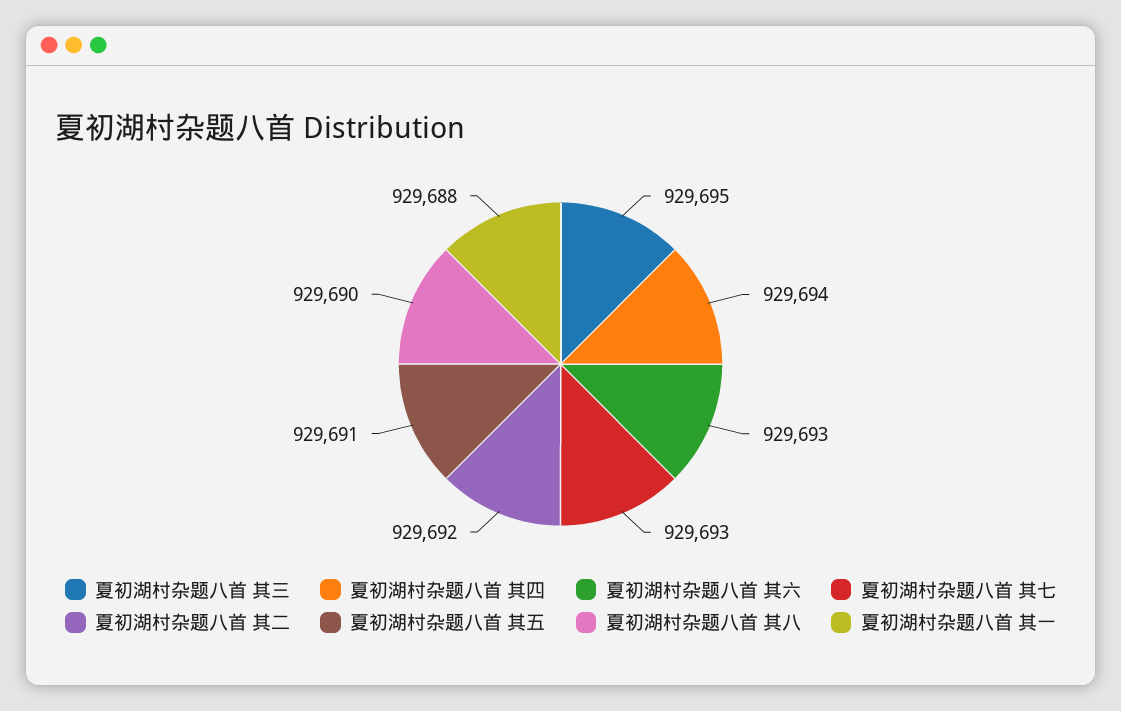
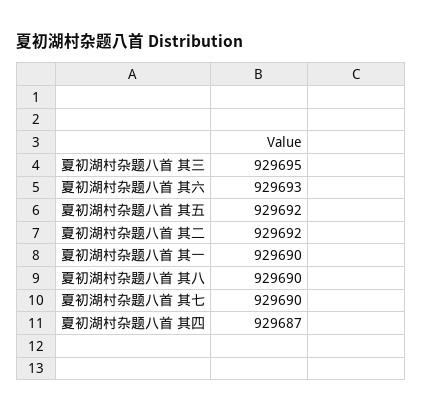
  {
    "夏初湖村杂题八首 其三": 929695,
-   "夏初湖村杂题八首 其四": 929694,
+   "夏初湖村杂题八首 其四": 929687,
    "夏初湖村杂题八首 其六": 929693,
-   "夏初湖村杂题八首 其七": 929693,
+   "夏初湖村杂题八首 其七": 929690,
    "夏初湖村杂题八首 其二": 929692,
-   "夏初湖村杂题八首 其五": 929691,
+   "夏初湖村杂题八首 其五": 929692,
    "夏初湖村杂题八首 其八": 929690,
-   "夏初湖村杂题八首 其一": 929688
+   "夏初湖村杂题八首 其一": 929690
  }

